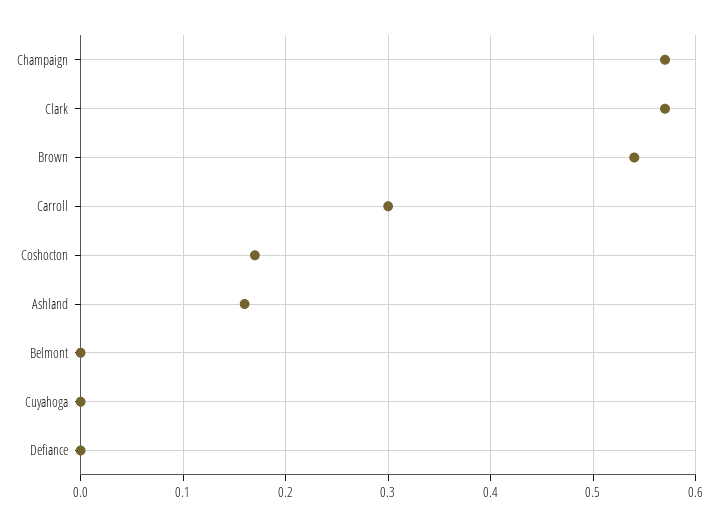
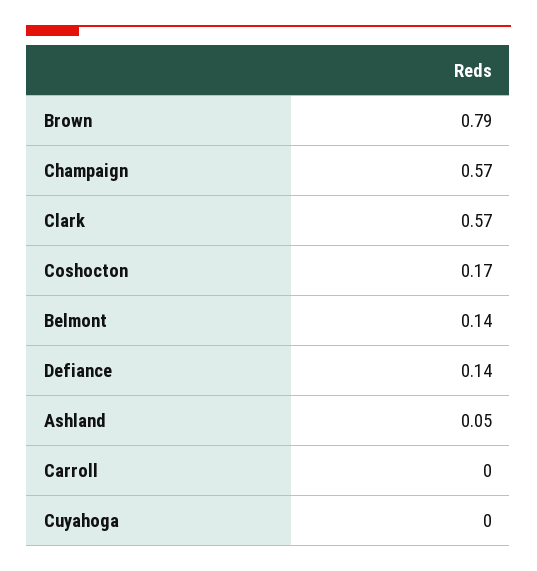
  {
    "Champaign": 0.57,
    "Clark": 0.57,
-   "Brown": 0.54,
+   "Brown": 0.79,
-   "Carroll": 0.3,
+   "Carroll": 0,
    "Coshocton": 0.17,
-   "Ashland": 0.16,
+   "Ashland": 0.05,
-   "Belmont": 0,
+   "Belmont": 0.14,
    "Cuyahoga": 0,
-   "Defiance": 0
+   "Defiance": 0.14
  }

